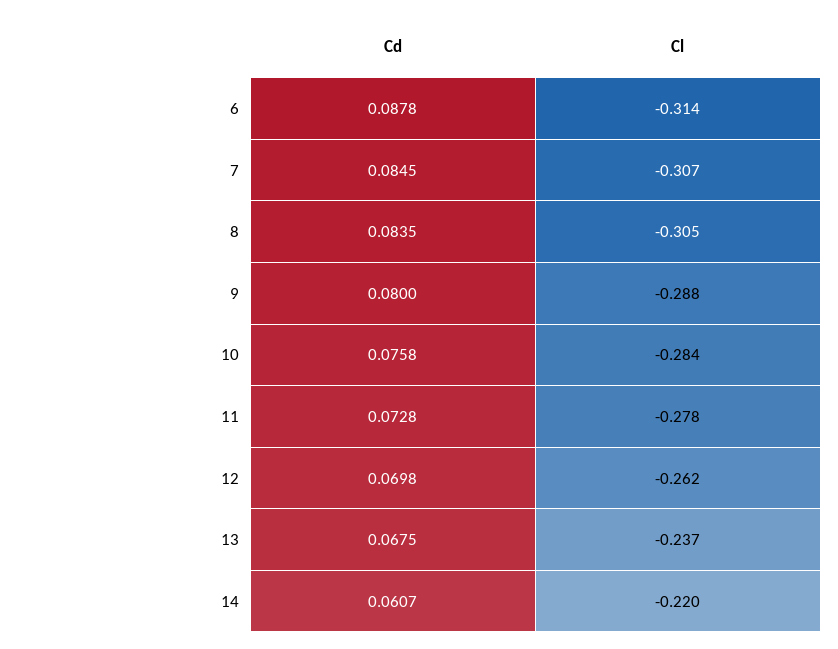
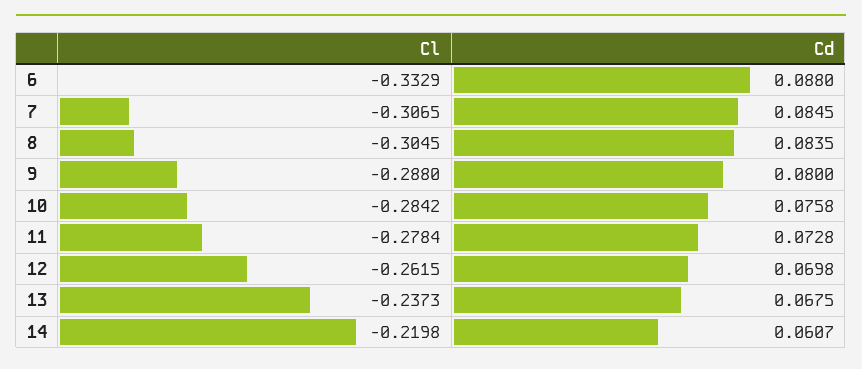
  {
    "Cd": {
-     "6": 0.0878,
+     "6": 0.088,
      "7": 0.0845,
      "8": 0.0835,
      "9": 0.08,
      "10": 0.0758,
      "11": 0.0728,
      "12": 0.0698,
      "13": 0.0675,
      "14": 0.0607
    },
    "Cl": {
-     "6": -0.314,
+     "6": -0.3329,
      "7": -0.3065,
      "8": -0.3045,
      "9": -0.288,
      "10": -0.2842,
      "11": -0.2784,
      "12": -0.2615,
      "13": -0.2373,
      "14": -0.2198
    }
  }

